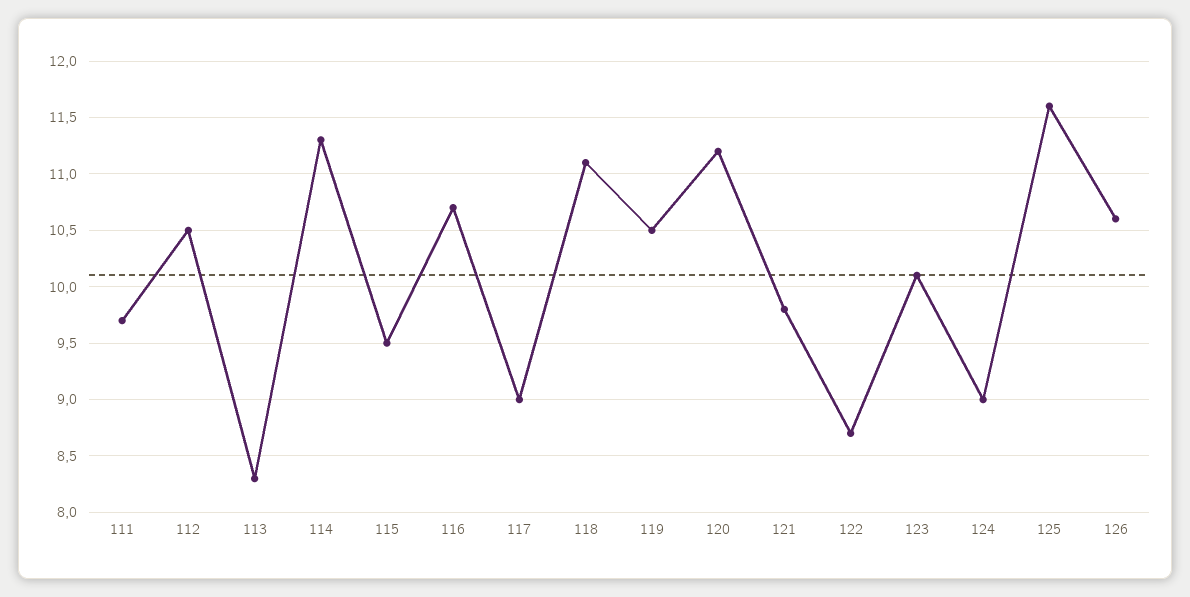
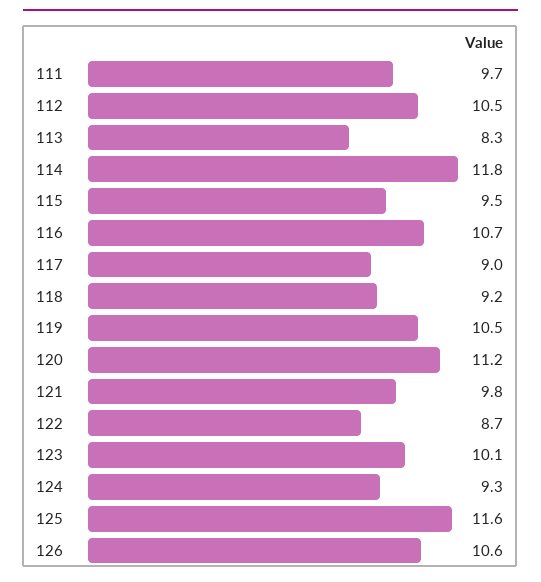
  {
    "111": 9.7,
    "112": 10.5,
    "113": 8.3,
-   "114": 11.3,
+   "114": 11.8,
    "115": 9.5,
    "116": 10.7,
    "117": 9,
-   "118": 11.1,
+   "118": 9.2,
    "119": 10.5,
    "120": 11.2,
    "121": 9.8,
    "122": 8.7,
    "123": 10.1,
-   "124": 9,
+   "124": 9.3,
    "125": 11.6,
    "126": 10.6
  }

